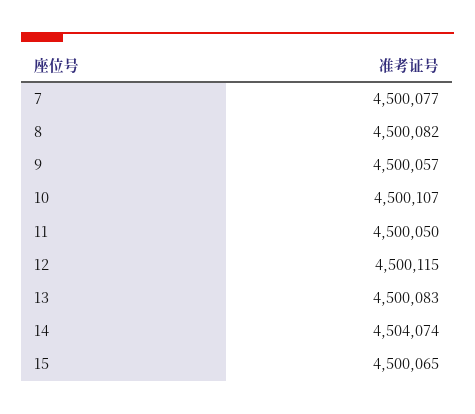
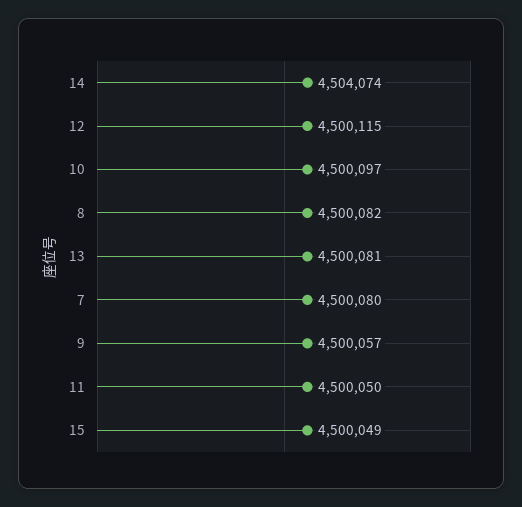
  {
-   "7": 4500077,
+   "7": 4500080,
    "8": 4500082,
    "9": 4500057,
-   "10": 4500107,
+   "10": 4500097,
    "11": 4500050,
    "12": 4500115,
-   "13": 4500083,
+   "13": 4500081,
    "14": 4504074,
-   "15": 4500065
+   "15": 4500049
  }

